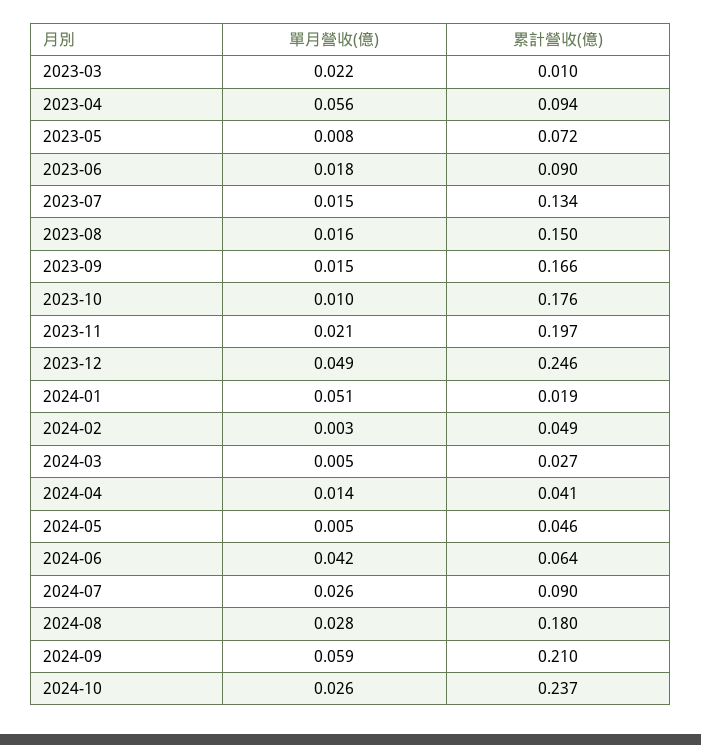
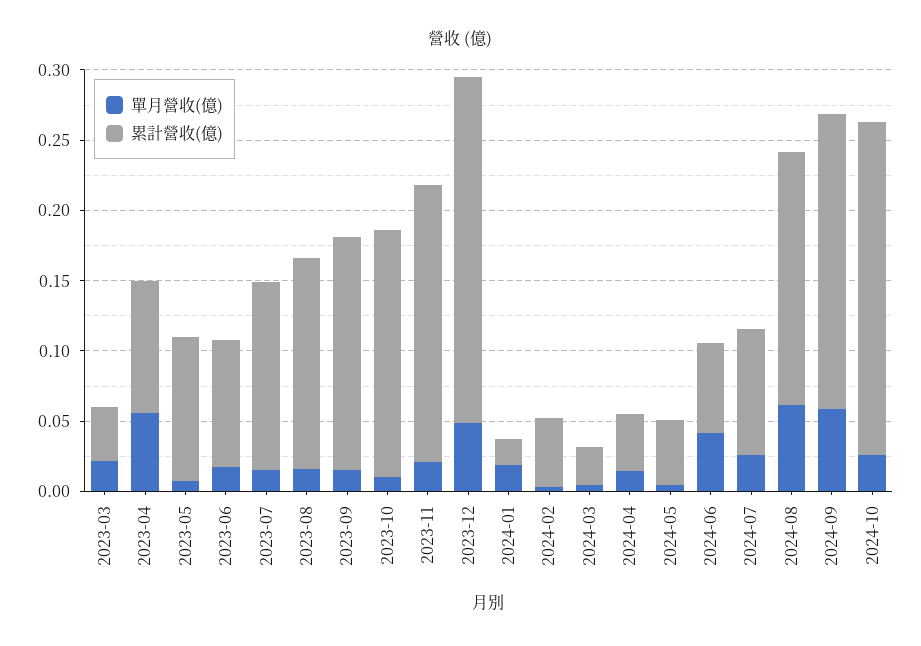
  {
    "單月營收(億)": {
      "2023-03": 0.022,
      "2023-04": 0.056,
      "2023-05": 0.008,
      "2023-06": 0.018,
      "2023-07": 0.015,
      "2023-08": 0.016,
      "2023-09": 0.015,
      "2023-10": 0.01,
      "2023-11": 0.021,
      "2023-12": 0.049,
-     "2024-01": 0.051,
+     "2024-01": 0.02,
      "2024-02": 0.003,
      "2024-03": 0.005,
      "2024-04": 0.014,
      "2024-05": 0.005,
      "2024-06": 0.042,
      "2024-07": 0.026,
-     "2024-08": 0.028,
+     "2024-08": 0.06,
      "2024-09": 0.059,
      "2024-10": 0.026
    },
    "累計營收(億)": {
-     "2023-03": 0.01,
+     "2023-03": 0.04,
      "2023-04": 0.094,
-     "2023-05": 0.072,
+     "2023-05": 0.1,
      "2023-06": 0.09,
      "2023-07": 0.134,
      "2023-08": 0.15,
      "2023-09": 0.166,
      "2023-10": 0.176,
      "2023-11": 0.197,
      "2023-12": 0.246,
      "2024-01": 0.019,
      "2024-02": 0.049,
      "2024-03": 0.027,
      "2024-04": 0.041,
      "2024-05": 0.046,
      "2024-06": 0.064,
      "2024-07": 0.09,
      "2024-08": 0.18,
      "2024-09": 0.21,
      "2024-10": 0.237
    }
  }

